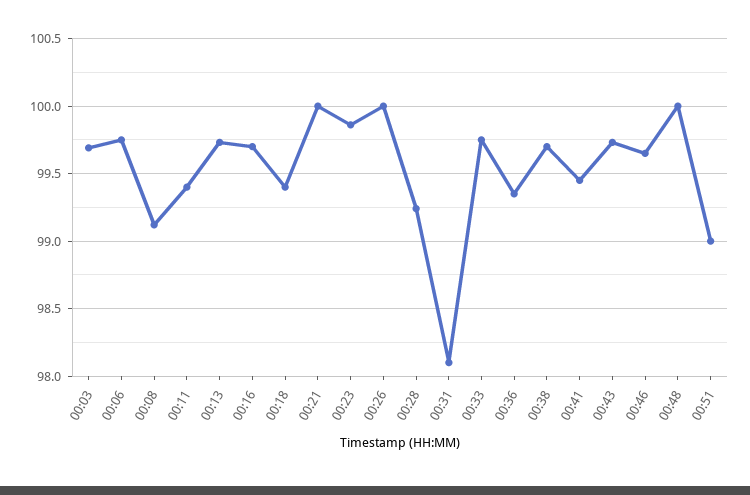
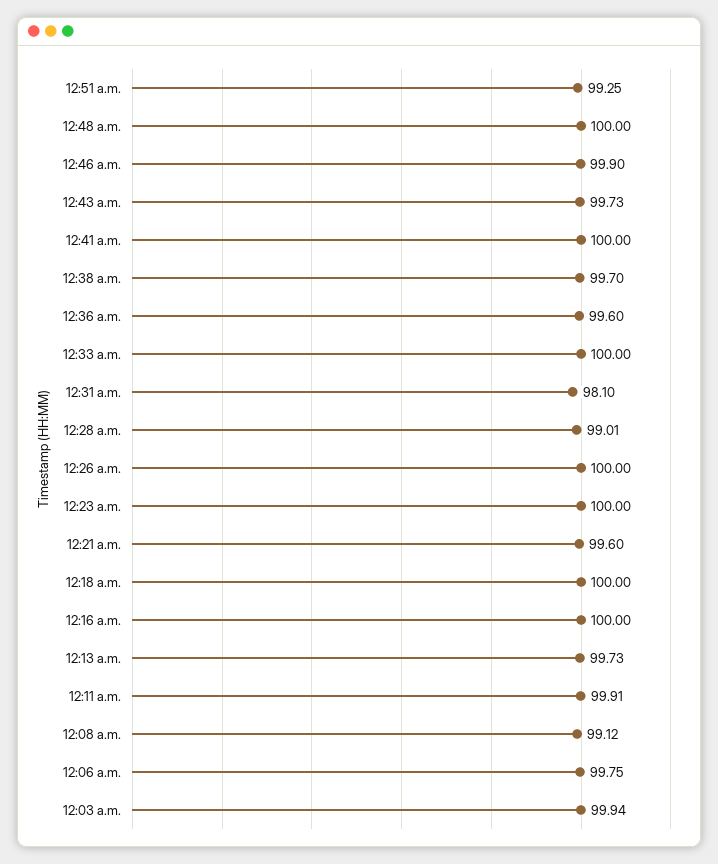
  {
-   "00:03": 99.7,
+   "00:03": 99.94,
    "00:06": 99.75,
    "00:08": 99.12,
-   "00:11": 99.4,
+   "00:11": 99.91,
    "00:13": 99.73,
-   "00:16": 99.7,
+   "00:16": 100,
-   "00:18": 99.4,
+   "00:18": 100,
-   "00:21": 100,
+   "00:21": 99.6,
-   "00:23": 99.85,
+   "00:23": 100,
    "00:26": 100,
-   "00:28": 99.25,
+   "00:28": 99.01,
    "00:31": 98.1,
-   "00:33": 99.75,
+   "00:33": 100,
-   "00:36": 99.35,
+   "00:36": 99.6,
    "00:38": 99.7,
-   "00:41": 99.45,
+   "00:41": 100,
    "00:43": 99.73,
-   "00:46": 99.65,
+   "00:46": 99.9,
    "00:48": 100,
-   "00:51": 99
+   "00:51": 99.25
  }

